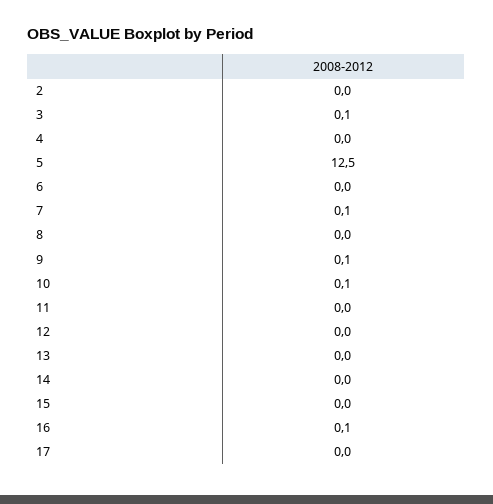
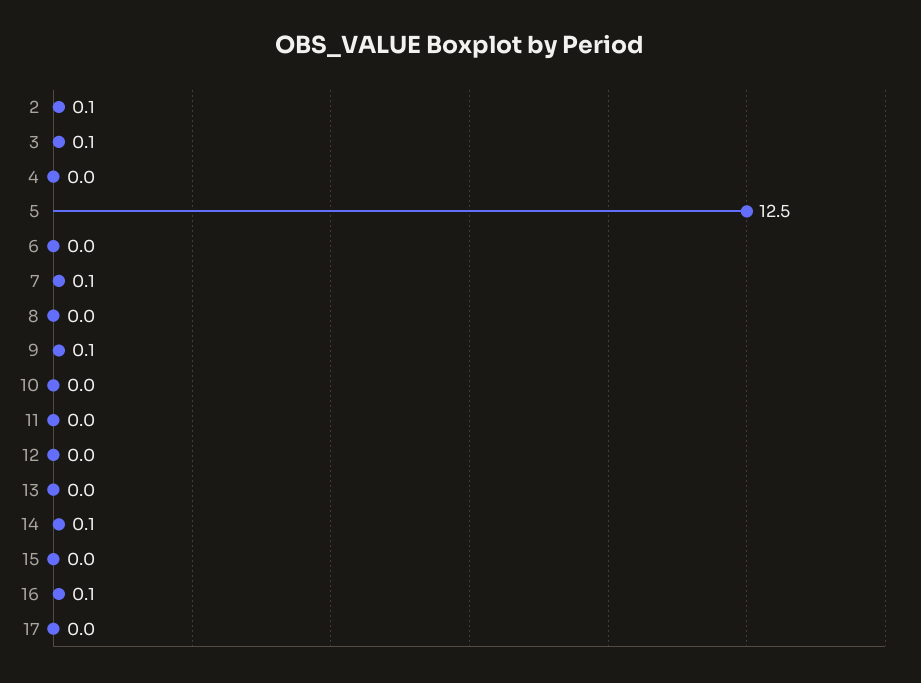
  {
-   "2": 0,
+   "2": 0.1,
    "3": 0.1,
    "4": 0,
    "5": 12.5,
    "6": 0,
    "7": 0.1,
    "8": 0,
    "9": 0.1,
-   "10": 0.1,
+   "10": 0,
    "11": 0,
    "12": 0,
    "13": 0,
-   "14": 0,
+   "14": 0.1,
    "15": 0,
    "16": 0.1,
    "17": 0
  }

